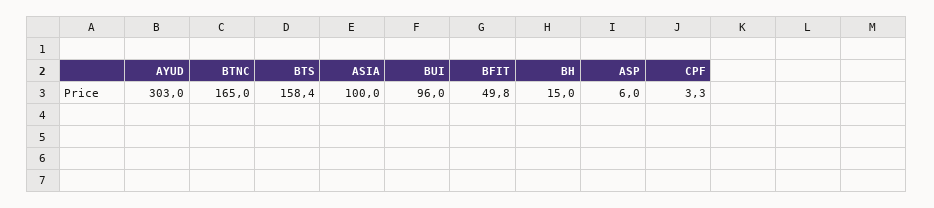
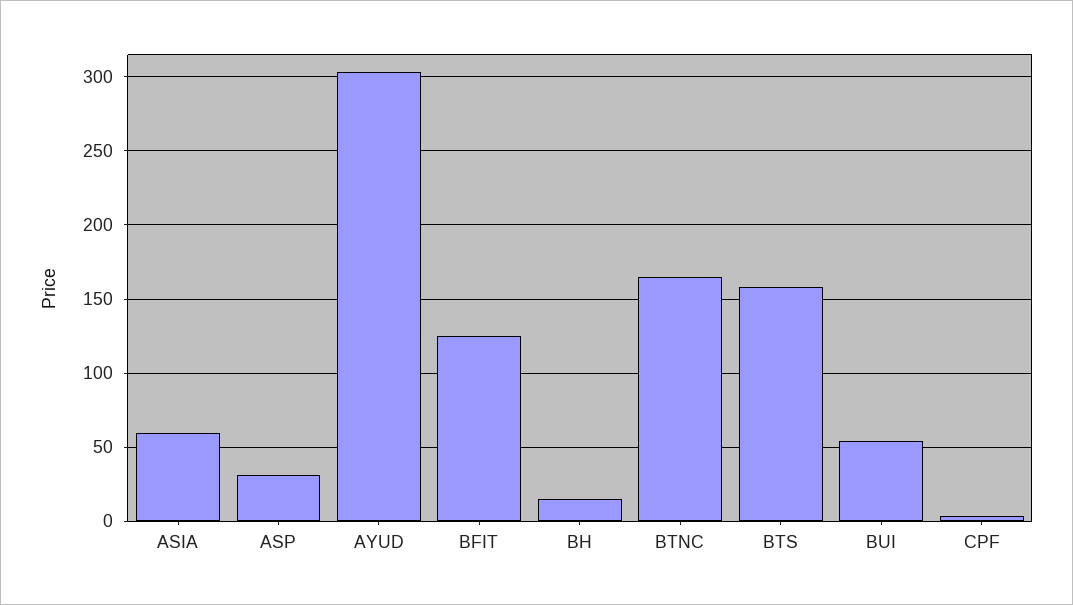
  {
    "AYUD": 303,
    "BTNC": 165,
    "BTS": 158.4,
-   "ASIA": 100,
+   "ASIA": 60,
-   "BUI": 96,
+   "BUI": 55,
-   "BFIT": 49.8,
+   "BFIT": 125,
    "BH": 15,
-   "ASP": 6,
+   "ASP": 30,
    "CPF": 3.3
  }

